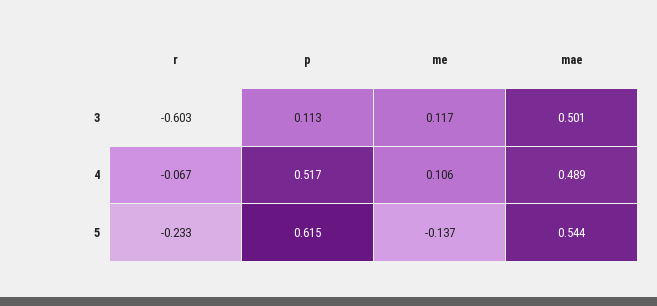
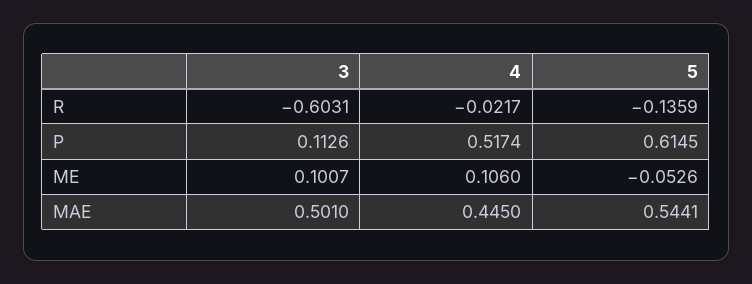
  {
    "r": {
      "3": -0.6031,
-     "4": -0.067,
+     "4": -0.0217,
-     "5": -0.233
+     "5": -0.1359
    },
    "p": {
      "3": 0.1126,
      "4": 0.5174,
      "5": 0.6145
    },
    "me": {
-     "3": 0.117,
+     "3": 0.1007,
      "4": 0.106,
-     "5": -0.137
+     "5": -0.0526
    },
    "mae": {
      "3": 0.501,
-     "4": 0.489,
+     "4": 0.445,
      "5": 0.5441
    }
  }

